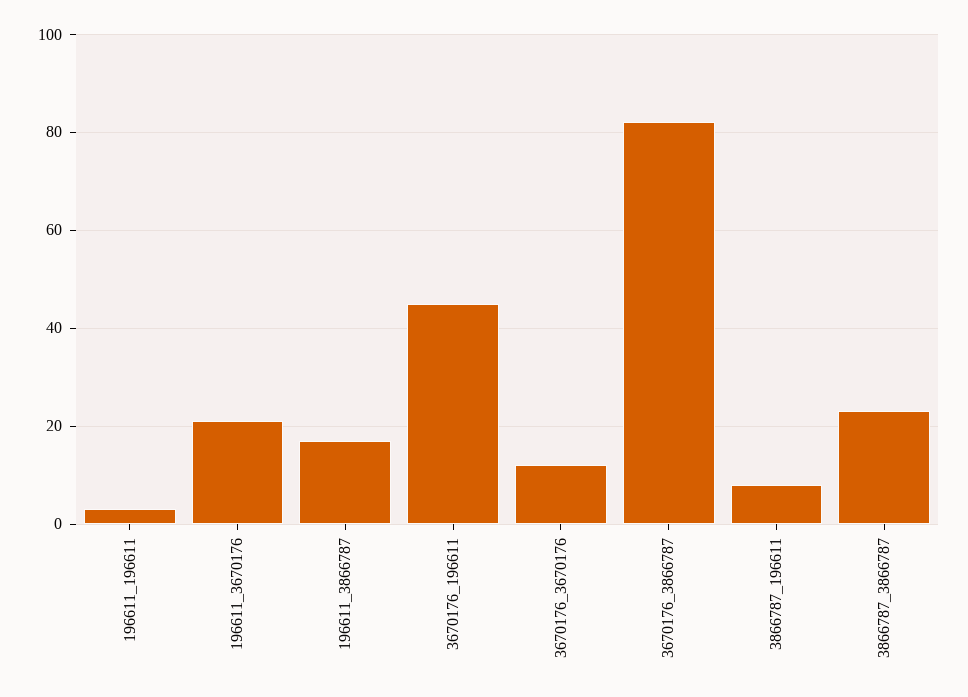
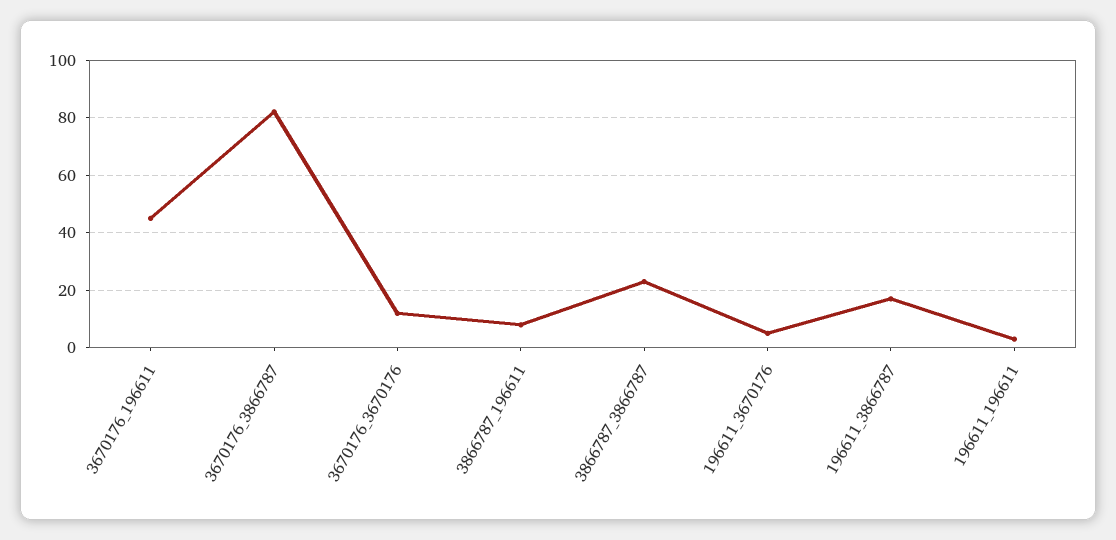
  {
    "196611_196611": 5,
-   "196611_3670176": 20,
+   "196611_3670176": 5,
    "196611_3866787": 15,
    "3670176_196611": 45,
    "3670176_3670176": 10,
    "3670176_3866787": 80,
    "3866787_196611": 10,
    "3866787_3866787": 25
  }

